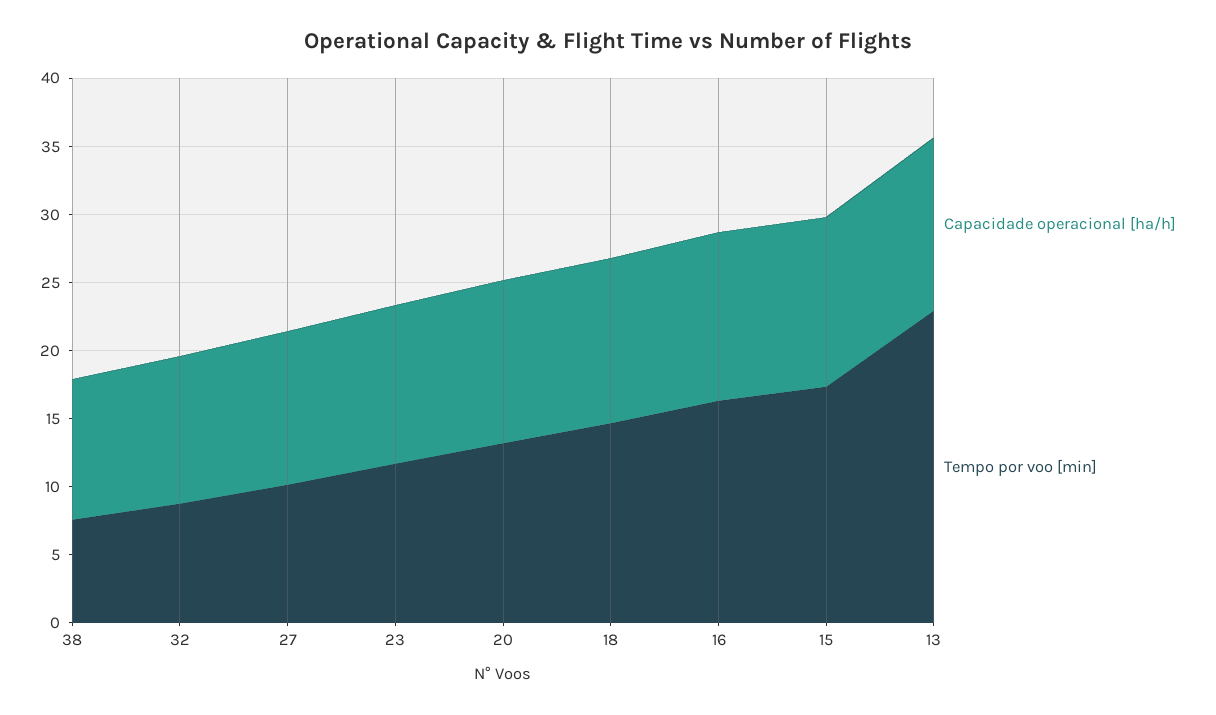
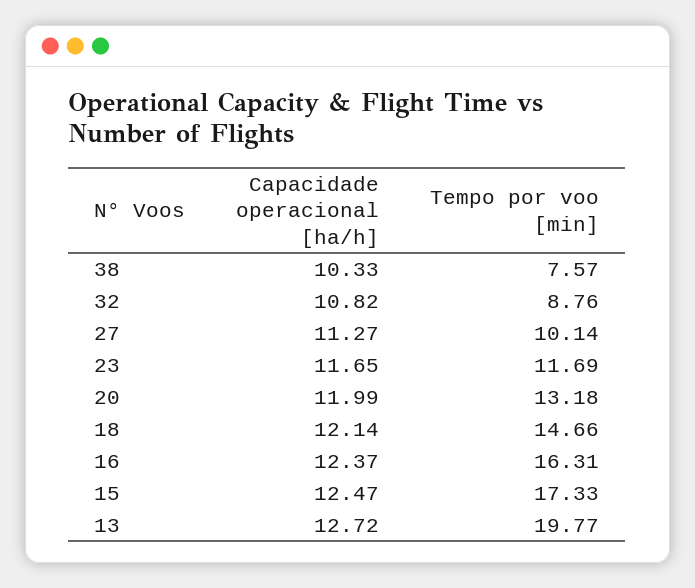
  {
    "Capacidade operacional [ha/h]": {
      "38": 10.33,
      "32": 10.82,
      "27": 11.27,
      "23": 11.65,
      "20": 11.99,
      "18": 12.14,
      "16": 12.37,
      "15": 12.47,
      "13": 12.72
    },
    "Tempo por voo [min]": {
      "38": 7.57,
      "32": 8.76,
      "27": 10.14,
      "23": 11.69,
      "20": 13.18,
      "18": 14.66,
      "16": 16.31,
      "15": 17.33,
-     "13": 23
+     "13": 19.77
    }
  }

